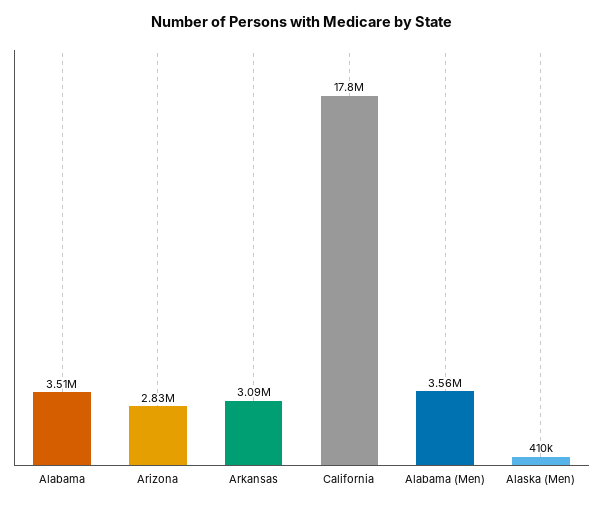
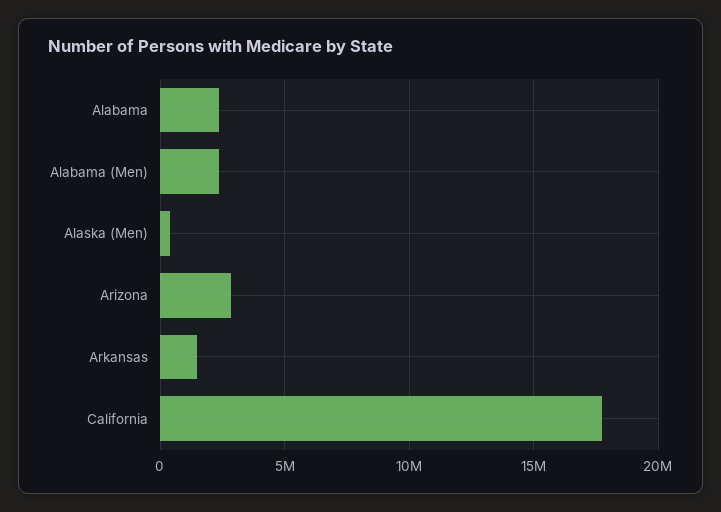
  {
-   "Alabama": 3510000,
+   "Alabama": 2500000,
    "Arizona": 2830000,
-   "Arkansas": 3090000,
+   "Arkansas": 1500000,
    "California": 17800000,
-   "Alabama (Men)": 3560000,
+   "Alabama (Men)": 2500000,
    "Alaska (Men)": 410000
  }

